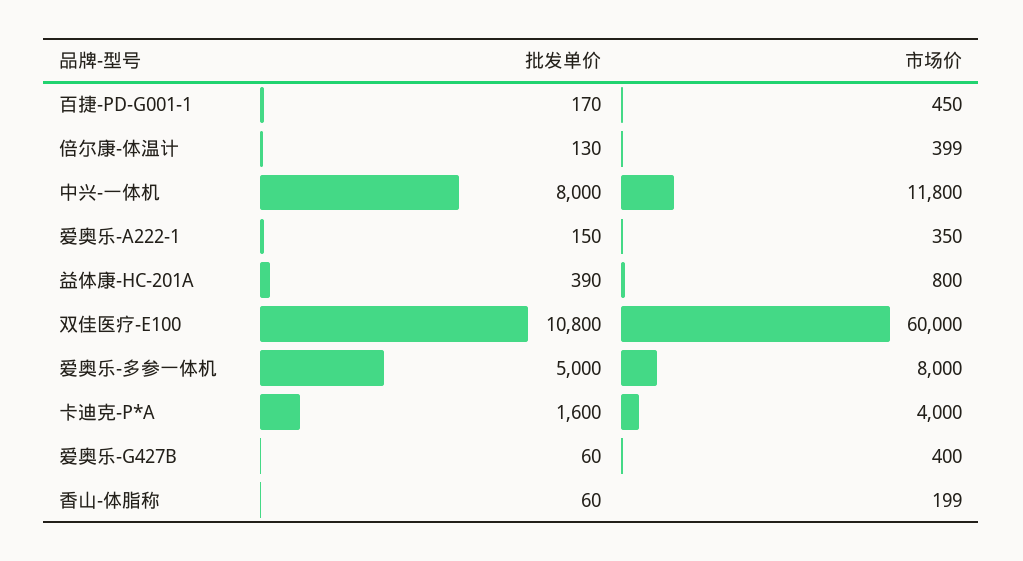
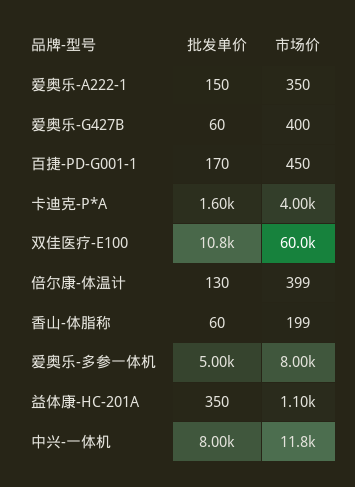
  {
    "批发单价": {
      "百捷-PD-G001-1": 170,
      "倍尔康-体温计": 130,
      "中兴-一体机": 8000,
      "爱奥乐-A222-1": 150,
-     "益体康-HC-201A": 390,
+     "益体康-HC-201A": 350,
      "双佳医疗-E100": 10800,
      "爱奥乐-多参一体机": 5000,
      "卡迪克-P*A": 1600,
      "爱奥乐-G427B": 60,
      "香山-体脂称": 60
    },
    "市场价": {
      "百捷-PD-G001-1": 450,
      "倍尔康-体温计": 399,
      "中兴-一体机": 11800,
      "爱奥乐-A222-1": 350,
-     "益体康-HC-201A": 800,
+     "益体康-HC-201A": 1100,
      "双佳医疗-E100": 60000,
      "爱奥乐-多参一体机": 8000,
      "卡迪克-P*A": 4000,
      "爱奥乐-G427B": 400,
      "香山-体脂称": 199
    }
  }

